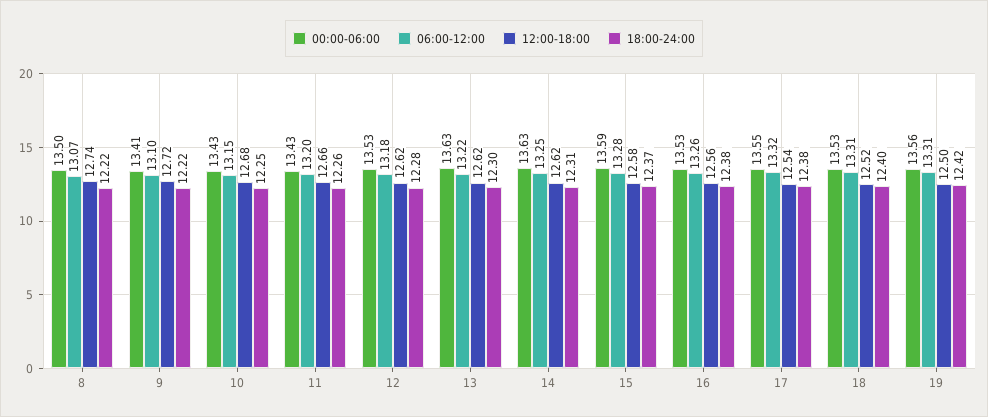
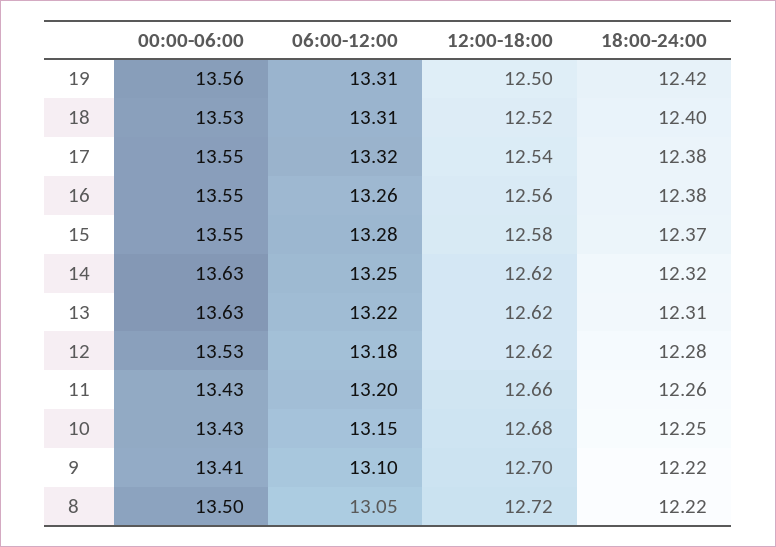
  {
    "00:00-06:00": {
      "8": 13.5,
      "9": 13.41,
      "10": 13.43,
      "11": 13.43,
      "12": 13.53,
      "13": 13.63,
      "14": 13.63,
-     "15": 13.59,
+     "15": 13.55,
-     "16": 13.53,
+     "16": 13.55,
      "17": 13.55,
      "18": 13.53,
      "19": 13.56
    },
    "06:00-12:00": {
-     "8": 13.07,
+     "8": 13.05,
      "9": 13.1,
      "10": 13.15,
      "11": 13.2,
      "12": 13.18,
      "13": 13.22,
      "14": 13.25,
      "15": 13.28,
      "16": 13.26,
      "17": 13.32,
      "18": 13.31,
      "19": 13.31
    },
    "12:00-18:00": {
-     "8": 12.74,
+     "8": 12.72,
-     "9": 12.72,
+     "9": 12.7,
      "10": 12.68,
      "11": 12.66,
      "12": 12.62,
      "13": 12.62,
      "14": 12.62,
      "15": 12.58,
      "16": 12.56,
      "17": 12.54,
      "18": 12.52,
      "19": 12.5
    },
    "18:00-24:00": {
      "8": 12.22,
      "9": 12.22,
      "10": 12.25,
      "11": 12.26,
      "12": 12.28,
-     "13": 12.3,
+     "13": 12.31,
-     "14": 12.31,
+     "14": 12.32,
      "15": 12.37,
      "16": 12.38,
      "17": 12.38,
      "18": 12.4,
      "19": 12.42
    }
  }

